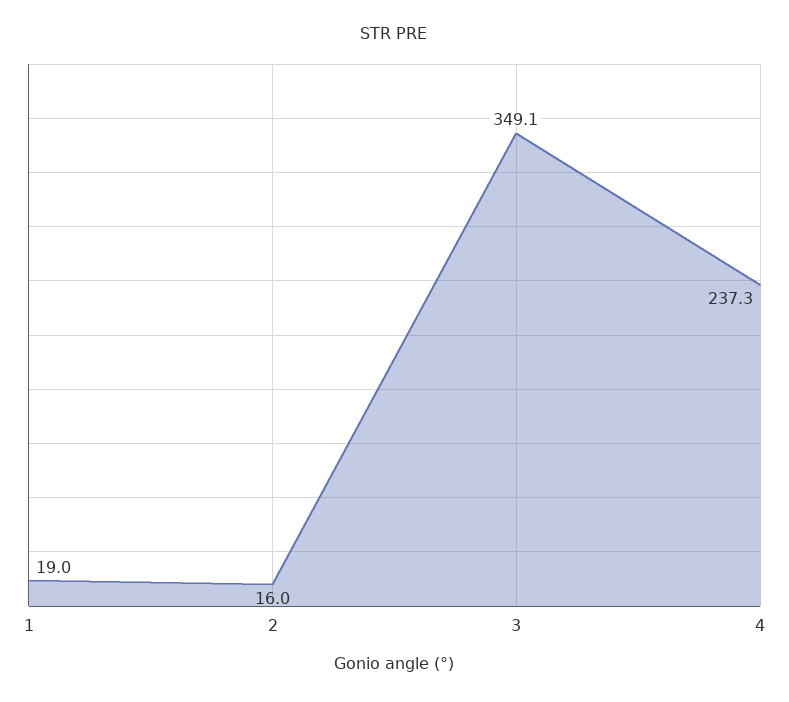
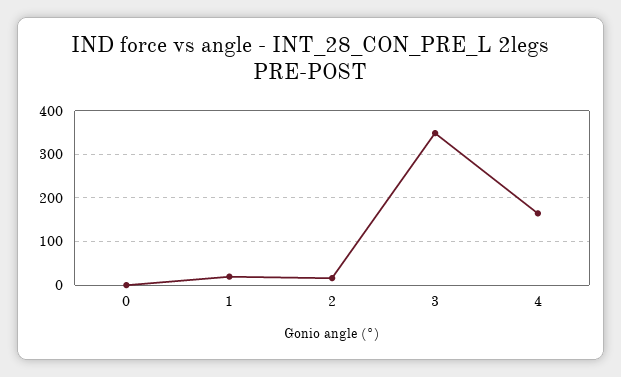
  {
    "1": 19,
    "2": 16,
    "3": 349.1,
-   "4": 237.3
+   "4": 160,
+   "0": 0
  }

